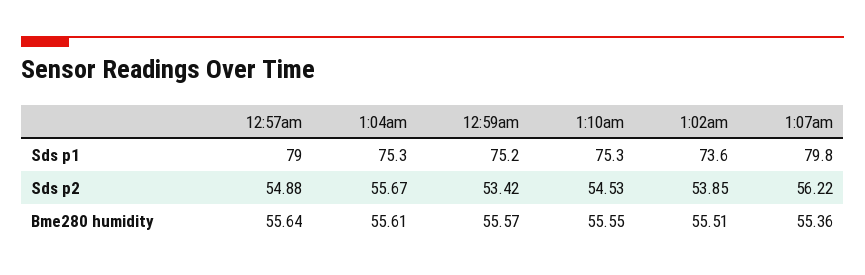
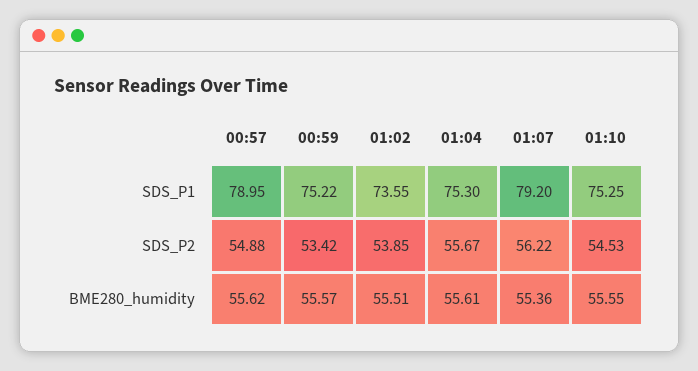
  {
    "12:57am": {
      "Sds p1": 78.95,
      "Sds p2": 54.88,
-     "Bme280 humidity": 55.64
+     "Bme280 humidity": 55.62
    },
    "1:04am": {
      "Sds p1": 75.3,
      "Sds p2": 55.67,
      "Bme280 humidity": 55.61
    },
    "12:59am": {
      "Sds p1": 75.22,
      "Sds p2": 53.42,
      "Bme280 humidity": 55.57
    },
    "1:10am": {
      "Sds p1": 75.25,
      "Sds p2": 54.53,
      "Bme280 humidity": 55.55
    },
    "1:02am": {
      "Sds p1": 73.55,
      "Sds p2": 53.85,
      "Bme280 humidity": 55.51
    },
    "1:07am": {
-     "Sds p1": 79.8,
+     "Sds p1": 79.2,
      "Sds p2": 56.22,
      "Bme280 humidity": 55.36
    }
  }

